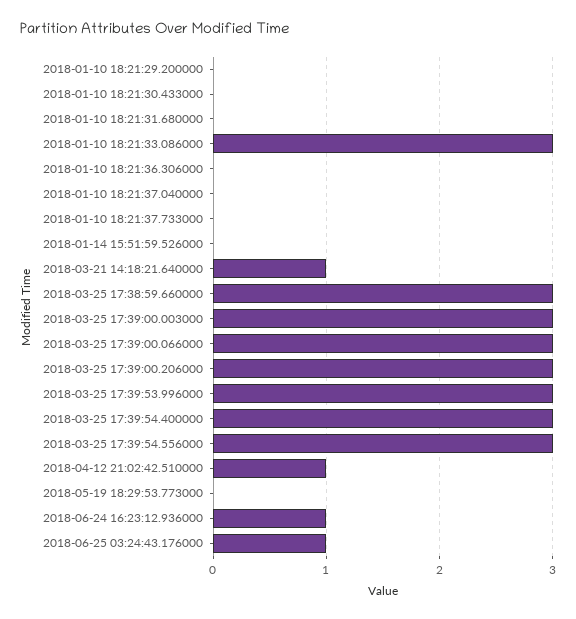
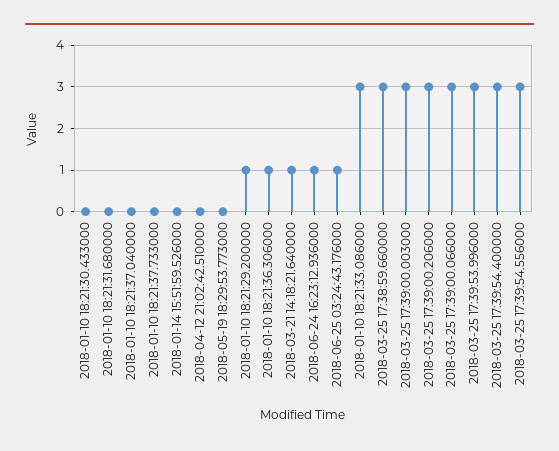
  {
-   "2018-01-10 18:21:29.200000": 0,
+   "2018-01-10 18:21:29.200000": 1,
    "2018-01-10 18:21:30.433000": 0,
    "2018-01-10 18:21:31.680000": 0,
    "2018-01-10 18:21:33.086000": 3,
-   "2018-01-10 18:21:36.306000": 0,
+   "2018-01-10 18:21:36.306000": 1,
    "2018-01-10 18:21:37.040000": 0,
    "2018-01-10 18:21:37.733000": 0,
    "2018-01-14 15:51:59.526000": 0,
    "2018-03-21 14:18:21.640000": 1,
    "2018-03-25 17:38:59.660000": 3,
    "2018-03-25 17:39:00.003000": 3,
    "2018-03-25 17:39:00.066000": 3,
    "2018-03-25 17:39:00.206000": 3,
    "2018-03-25 17:39:53.996000": 3,
    "2018-03-25 17:39:54.400000": 3,
    "2018-03-25 17:39:54.556000": 3,
-   "2018-04-12 21:02:42.510000": 1,
+   "2018-04-12 21:02:42.510000": 0,
    "2018-05-19 18:29:53.773000": 0,
    "2018-06-24 16:23:12.936000": 1,
    "2018-06-25 03:24:43.176000": 1
  }

